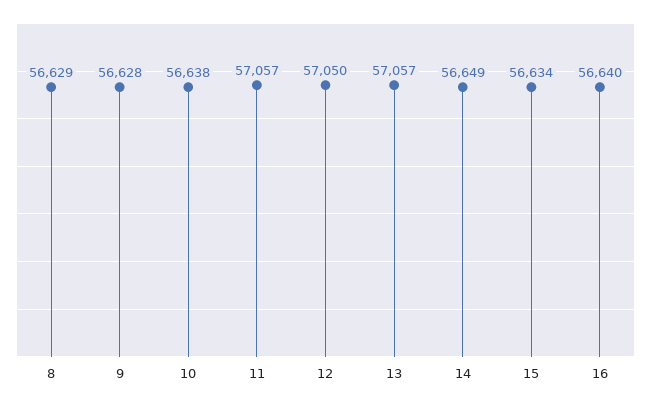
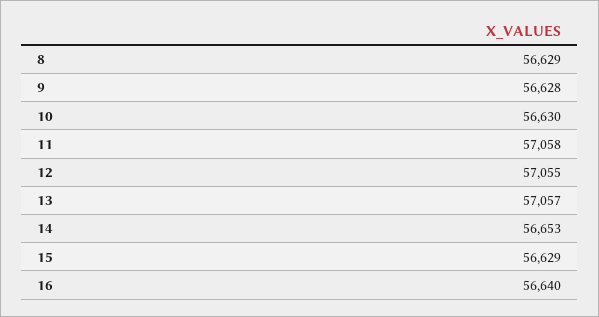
  {
    "8": 56629,
    "9": 56628,
-   "10": 56638,
+   "10": 56630,
-   "11": 57057,
+   "11": 57058,
-   "12": 57050,
+   "12": 57055,
    "13": 57057,
-   "14": 56649,
+   "14": 56653,
-   "15": 56634,
+   "15": 56629,
    "16": 56640
  }

